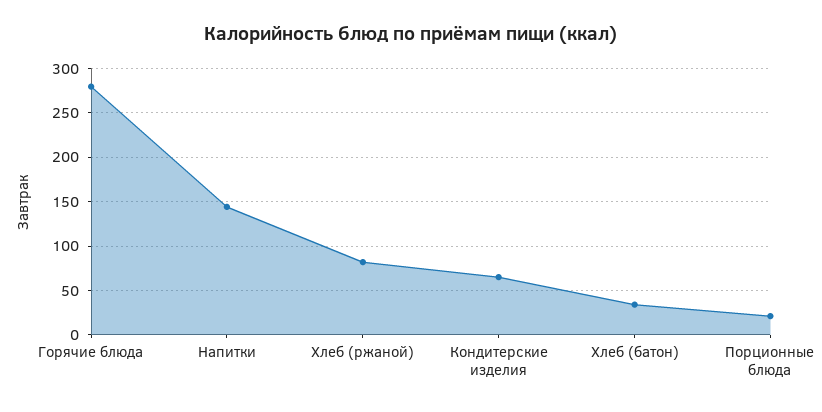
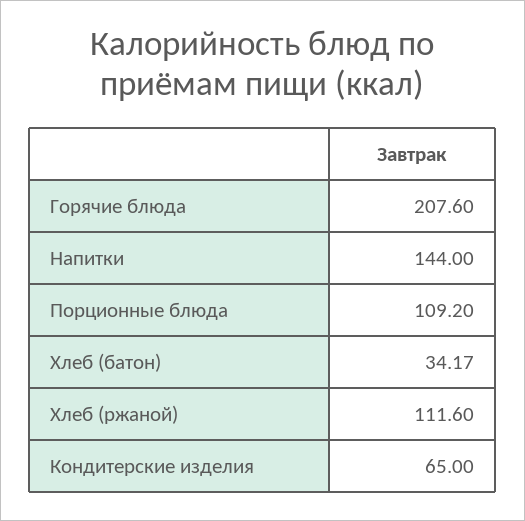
  {
-   "Горячие блюда": 280,
+   "Горячие блюда": 207.6,
    "Напитки": 144,
-   "Хлеб (ржаной)": 80,
+   "Хлеб (ржаной)": 111.6,
    "Кондитерские изделия": 65,
    "Хлеб (батон)": 34.17,
-   "Порционные блюда": 20
+   "Порционные блюда": 109.2
  }

